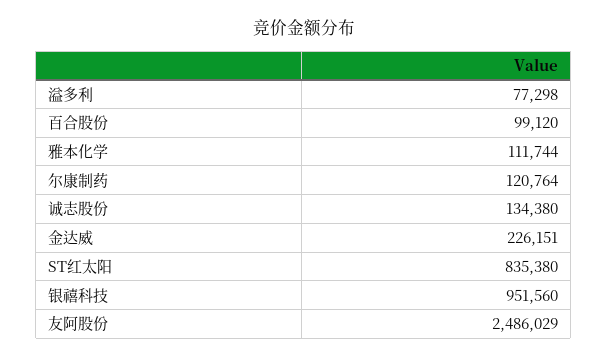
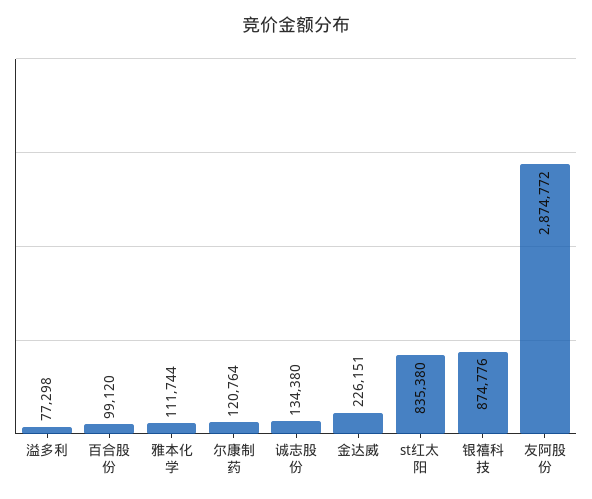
  {
    "溢多利": 77298,
    "百合股份": 99120,
    "雅本化学": 111744,
    "尔康制药": 120764,
    "诚志股份": 134380,
    "金达威": 226151,
    "ST红太阳": 835380,
-   "银禧科技": 951560,
+   "银禧科技": 874776,
-   "友阿股份": 2486029
+   "友阿股份": 2874772
  }

